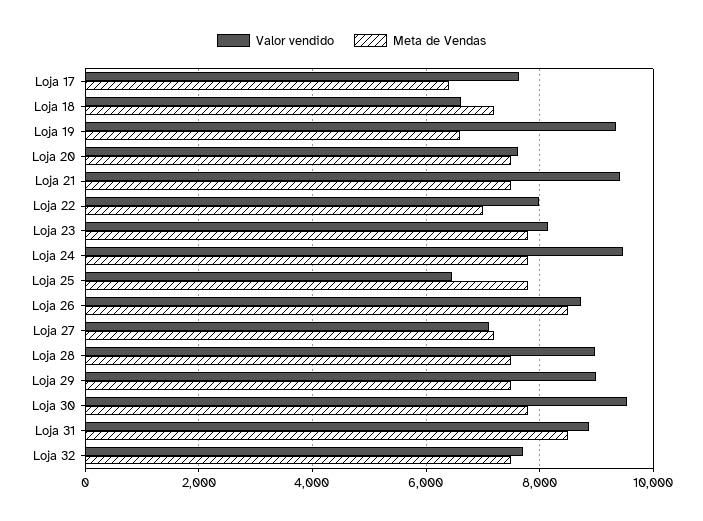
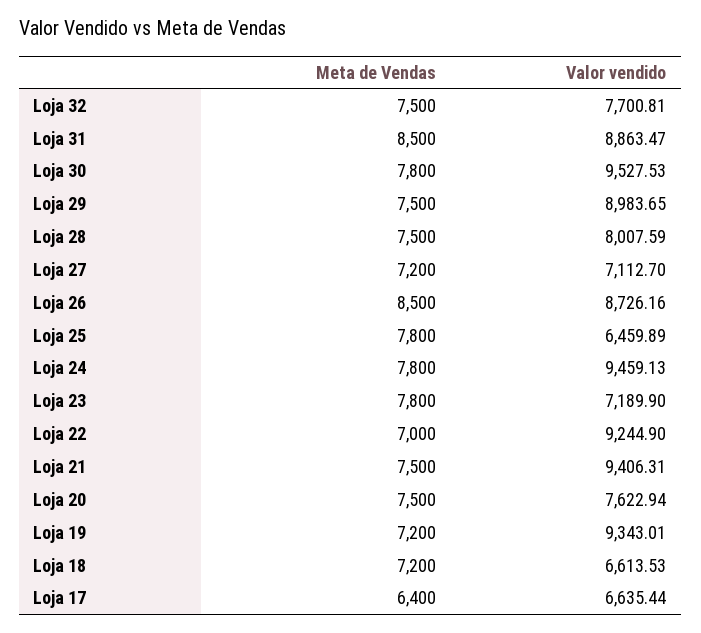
  {
    "Valor vendido": {
-     "Loja 17": 7600,
+     "Loja 17": 6635.44,
      "Loja 18": 6613.53,
      "Loja 19": 9343.01,
      "Loja 20": 7622.94,
      "Loja 21": 9406.31,
-     "Loja 22": 8000,
+     "Loja 22": 9244.9,
-     "Loja 23": 8200,
+     "Loja 23": 7189.9,
      "Loja 24": 9459.13,
      "Loja 25": 6459.89,
      "Loja 26": 8726.16,
      "Loja 27": 7112.7,
-     "Loja 28": 9000,
+     "Loja 28": 8007.59,
      "Loja 29": 8983.65,
      "Loja 30": 9527.53,
      "Loja 31": 8863.47,
      "Loja 32": 7700.81
    },
    "Meta de Vendas": {
      "Loja 17": 6400,
      "Loja 18": 7200,
-     "Loja 19": 6600,
+     "Loja 19": 7200,
      "Loja 20": 7500,
      "Loja 21": 7500,
      "Loja 22": 7000,
      "Loja 23": 7800,
      "Loja 24": 7800,
      "Loja 25": 7800,
      "Loja 26": 8500,
      "Loja 27": 7200,
      "Loja 28": 7500,
      "Loja 29": 7500,
      "Loja 30": 7800,
      "Loja 31": 8500,
      "Loja 32": 7500
    }
  }

